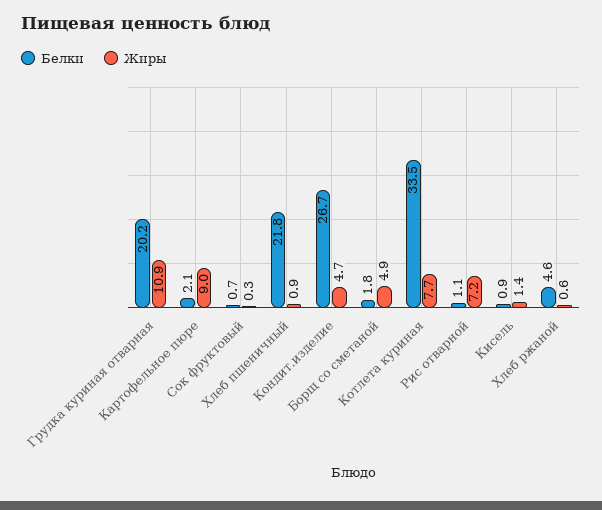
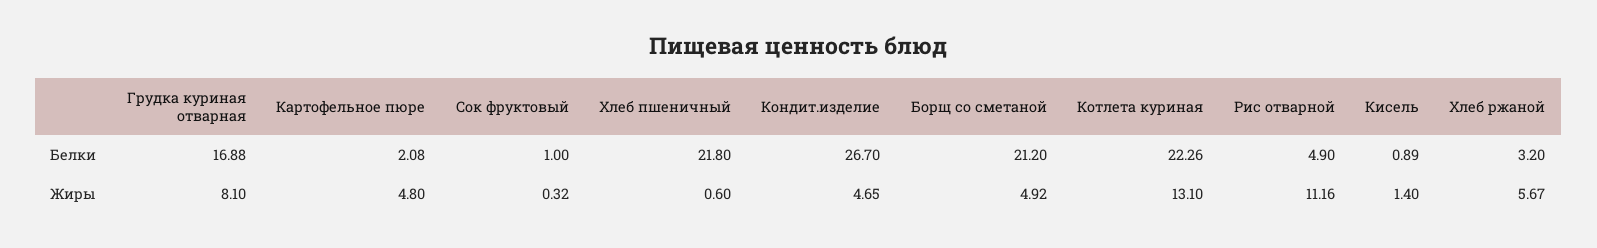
  {
    "Белки": {
-     "Грудка куриная отварная": 20.2,
+     "Грудка куриная отварная": 16.88,
      "Картофельное пюре": 2.08,
-     "Сок фруктовый": 0.7,
+     "Сок фруктовый": 1,
      "Хлеб пшеничный": 21.8,
      "Кондит.изделие": 26.7,
-     "Борщ со сметаной": 1.8,
+     "Борщ со сметаной": 21.2,
-     "Котлета куриная": 33.5,
+     "Котлета куриная": 22.26,
-     "Рис отварной": 1.1,
+     "Рис отварной": 4.9,
      "Кисель": 0.89,
-     "Хлеб ржаной": 4.6
+     "Хлеб ржаной": 3.2
    },
    "Жиры": {
-     "Грудка куриная отварная": 10.9,
+     "Грудка куриная отварная": 8.1,
-     "Картофельное пюре": 9,
+     "Картофельное пюре": 4.8,
      "Сок фруктовый": 0.32,
-     "Хлеб пшеничный": 0.9,
+     "Хлеб пшеничный": 0.6,
      "Кондит.изделие": 4.65,
      "Борщ со сметаной": 4.92,
-     "Котлета куриная": 7.7,
+     "Котлета куриная": 13.1,
-     "Рис отварной": 7.2,
+     "Рис отварной": 11.16,
      "Кисель": 1.4,
-     "Хлеб ржаной": 0.6
+     "Хлеб ржаной": 5.67
    }
  }

